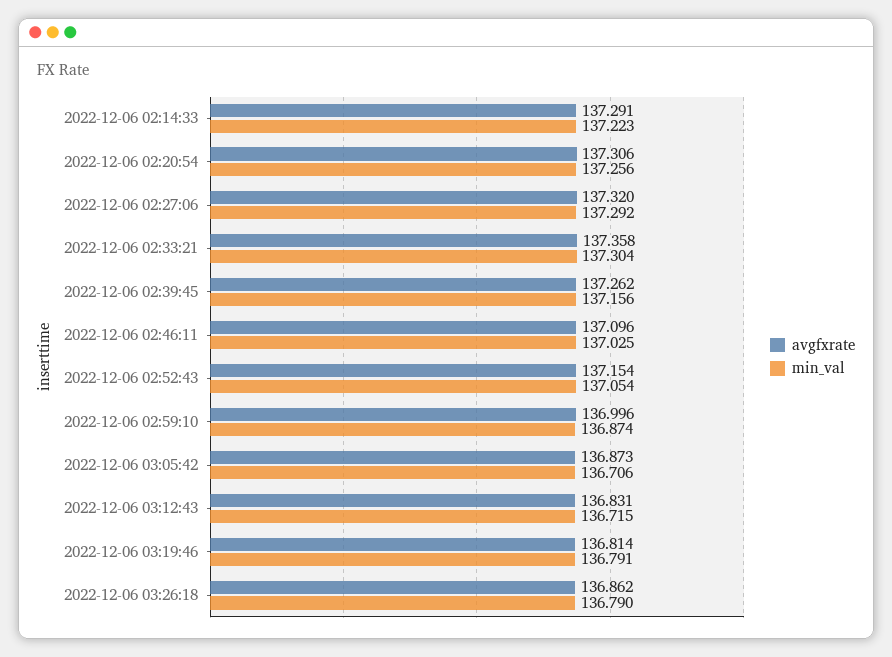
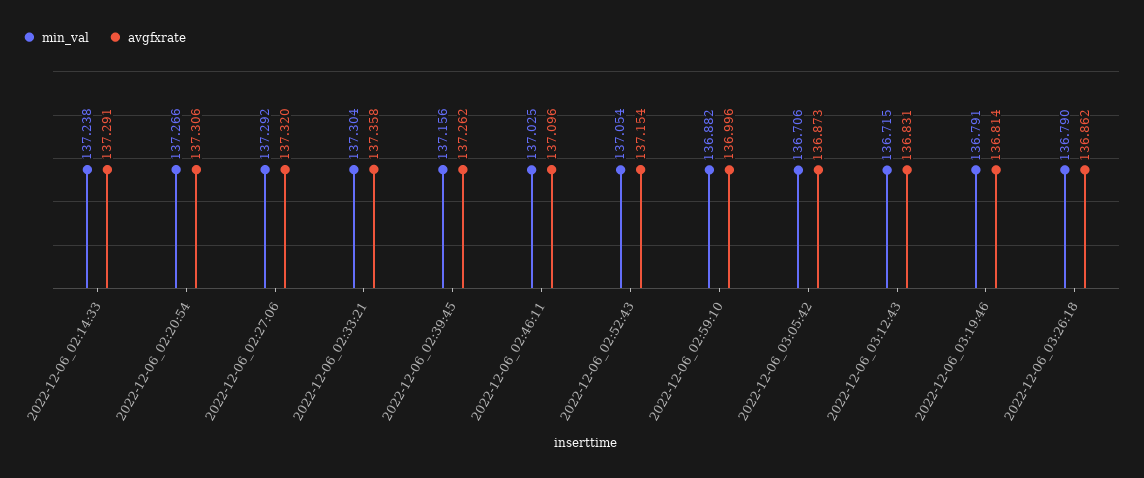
  {
    "avgfxrate": {
      "2022-12-06 02:14:33": 137.291,
      "2022-12-06 02:20:54": 137.306,
      "2022-12-06 02:27:06": 137.32,
      "2022-12-06 02:33:21": 137.358,
      "2022-12-06 02:39:45": 137.262,
      "2022-12-06 02:46:11": 137.096,
      "2022-12-06 02:52:43": 137.154,
      "2022-12-06 02:59:10": 136.996,
      "2022-12-06 03:05:42": 136.873,
      "2022-12-06 03:12:43": 136.831,
      "2022-12-06 03:19:46": 136.814,
      "2022-12-06 03:26:18": 136.862
    },
    "min_val": {
-     "2022-12-06 02:14:33": 137.223,
+     "2022-12-06 02:14:33": 137.238,
-     "2022-12-06 02:20:54": 137.256,
+     "2022-12-06 02:20:54": 137.266,
      "2022-12-06 02:27:06": 137.292,
      "2022-12-06 02:33:21": 137.304,
      "2022-12-06 02:39:45": 137.156,
      "2022-12-06 02:46:11": 137.025,
      "2022-12-06 02:52:43": 137.054,
-     "2022-12-06 02:59:10": 136.874,
+     "2022-12-06 02:59:10": 136.882,
      "2022-12-06 03:05:42": 136.706,
      "2022-12-06 03:12:43": 136.715,
      "2022-12-06 03:19:46": 136.791,
      "2022-12-06 03:26:18": 136.79
    }
  }

